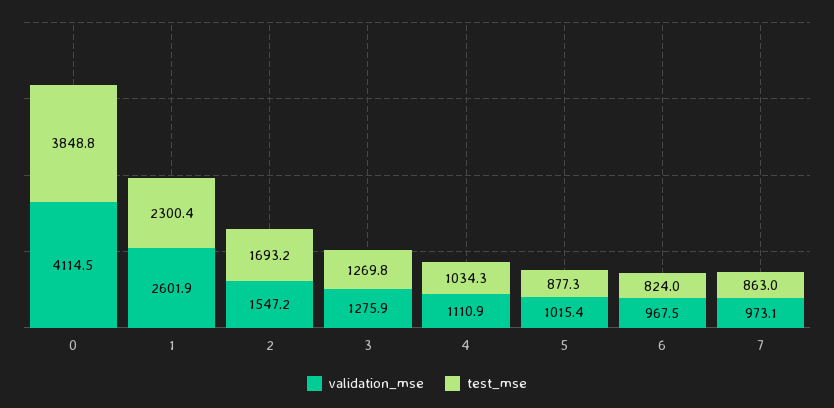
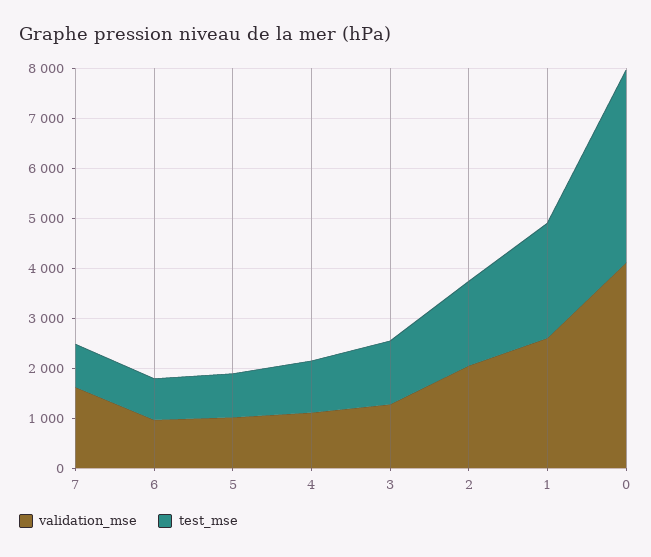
  {
    "validation_mse": {
      "0": 4114.5,
      "1": 2601.9,
-     "2": 1547.2,
+     "2": 2000,
      "3": 1275.9,
      "4": 1110.9,
      "5": 1015.4,
      "6": 967.5,
-     "7": 973.1
+     "7": 1600
    },
    "test_mse": {
      "0": 3848.8,
      "1": 2300.4,
      "2": 1693.2,
      "3": 1269.8,
      "4": 1034.3,
      "5": 877.3,
      "6": 824,
      "7": 863
    }
  }

